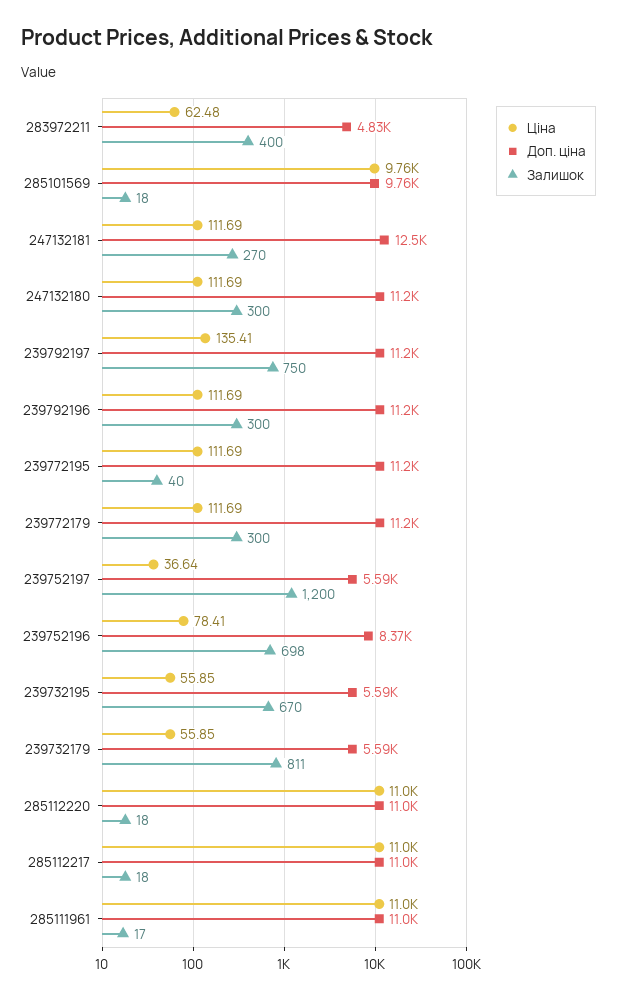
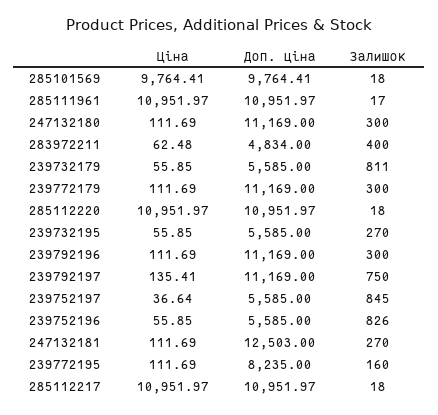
  {
    "Ціна": {
      "283972211": 62.48,
      "285101569": 9764.41,
      "247132181": 111.69,
      "247132180": 111.69,
      "239792197": 135.41,
      "239792196": 111.69,
      "239772195": 111.69,
      "239772179": 111.69,
      "239752197": 36.64,
-     "239752196": 78.41,
+     "239752196": 55.85,
      "239732195": 55.85,
      "239732179": 55.85,
      "285112220": 10951.97,
      "285112217": 10951.97,
      "285111961": 10951.97
    },
    "Доп. ціна": {
      "283972211": 4834,
      "285101569": 9764.41,
      "247132181": 12503,
      "247132180": 11169,
      "239792197": 11169,
      "239792196": 11169,
-     "239772195": 11200,
+     "239772195": 8235,
      "239772179": 11169,
      "239752197": 5585,
-     "239752196": 8370,
+     "239752196": 5585,
      "239732195": 5585,
      "239732179": 5585,
      "285112220": 10951.97,
      "285112217": 10951.97,
      "285111961": 10951.97
    },
    "Залишок": {
      "283972211": 400,
      "285101569": 18,
      "247132181": 270,
      "247132180": 300,
      "239792197": 750,
      "239792196": 300,
-     "239772195": 40,
+     "239772195": 160,
      "239772179": 300,
-     "239752197": 1200,
+     "239752197": 845,
-     "239752196": 698,
+     "239752196": 826,
-     "239732195": 670,
+     "239732195": 270,
      "239732179": 811,
      "285112220": 18,
      "285112217": 18,
      "285111961": 17
    }
  }

